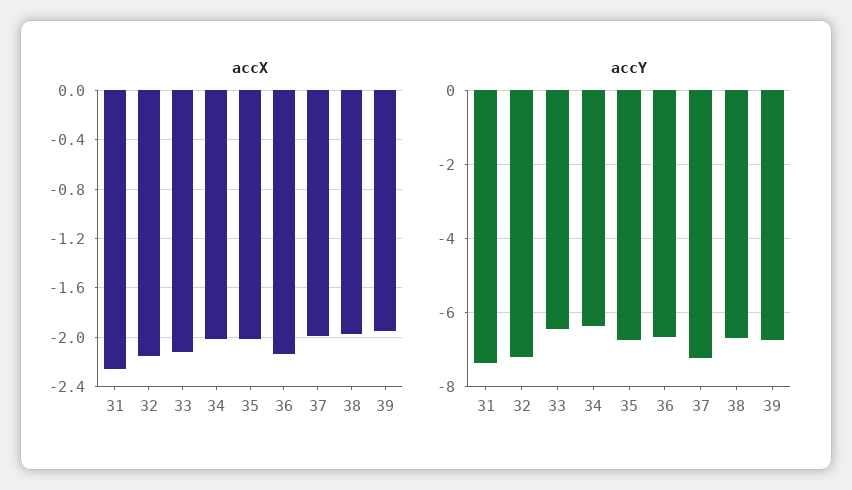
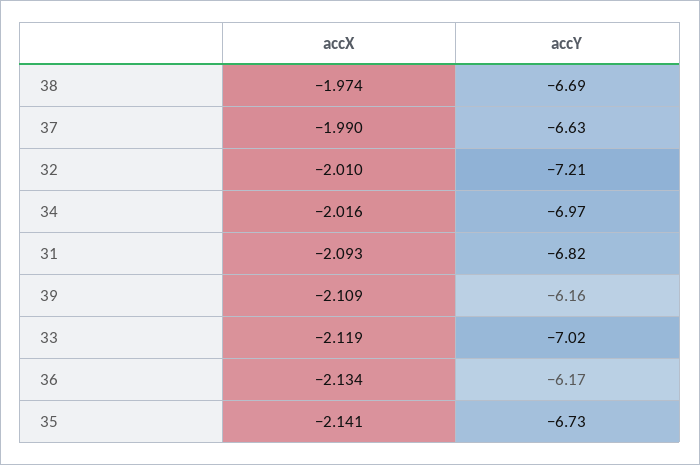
  {
    "accX": {
-     "31": -2.25,
+     "31": -2.093,
-     "32": -2.15,
+     "32": -2.01,
      "33": -2.119,
      "34": -2.016,
-     "35": -2,
+     "35": -2.141,
      "36": -2.134,
      "37": -1.99,
      "38": -1.974,
-     "39": -1.95
+     "39": -2.109
    },
    "accY": {
-     "31": -7.4,
+     "31": -6.82,
      "32": -7.21,
-     "33": -6.4,
+     "33": -7.02,
-     "34": -6.4,
+     "34": -6.97,
      "35": -6.73,
-     "36": -6.6,
+     "36": -6.17,
-     "37": -7.2,
+     "37": -6.63,
      "38": -6.69,
-     "39": -6.8
+     "39": -6.16
    }
  }

